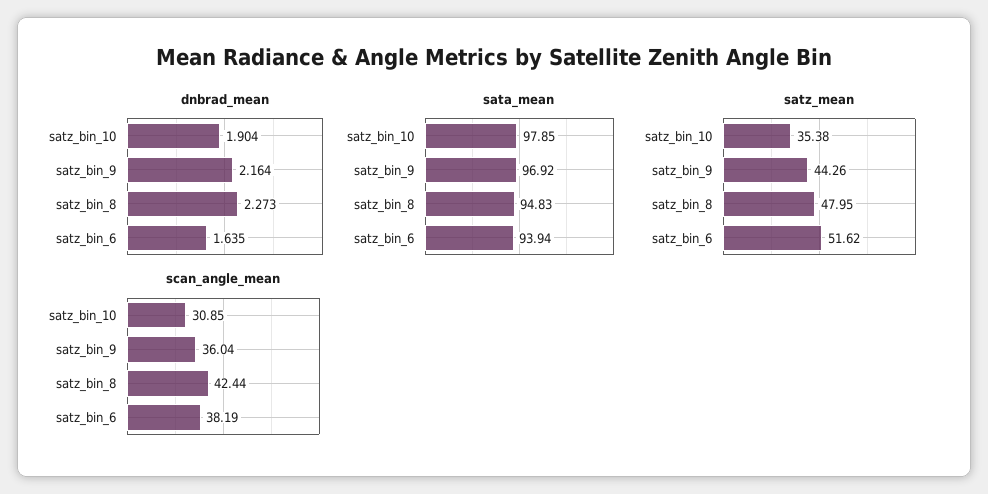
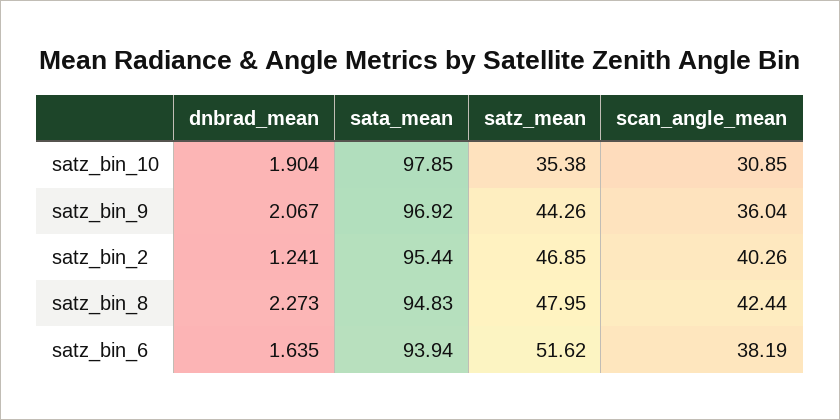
  {
    "dnbrad_mean": {
      "satz_bin_10": 1.904,
-     "satz_bin_9": 2.164,
+     "satz_bin_9": 2.067,
      "satz_bin_8": 2.273,
-     "satz_bin_6": 1.635
+     "satz_bin_6": 1.635,
+     "satz_bin_2": 1.241
    },
    "sata_mean": {
      "satz_bin_10": 97.85,
      "satz_bin_9": 96.92,
      "satz_bin_8": 94.83,
-     "satz_bin_6": 93.94
+     "satz_bin_6": 93.94,
+     "satz_bin_2": 95.44
    },
    "satz_mean": {
      "satz_bin_10": 35.38,
      "satz_bin_9": 44.26,
      "satz_bin_8": 47.95,
-     "satz_bin_6": 51.62
+     "satz_bin_6": 51.62,
+     "satz_bin_2": 46.85
    },
    "scan_angle_mean": {
      "satz_bin_10": 30.85,
      "satz_bin_9": 36.04,
      "satz_bin_8": 42.44,
-     "satz_bin_6": 38.19
+     "satz_bin_6": 38.19,
+     "satz_bin_2": 40.26
    }
  }

